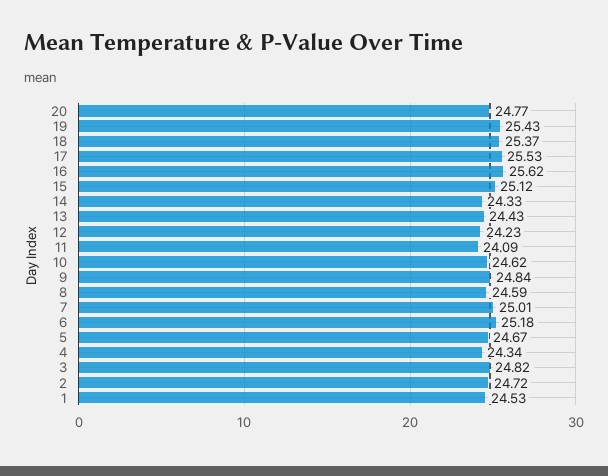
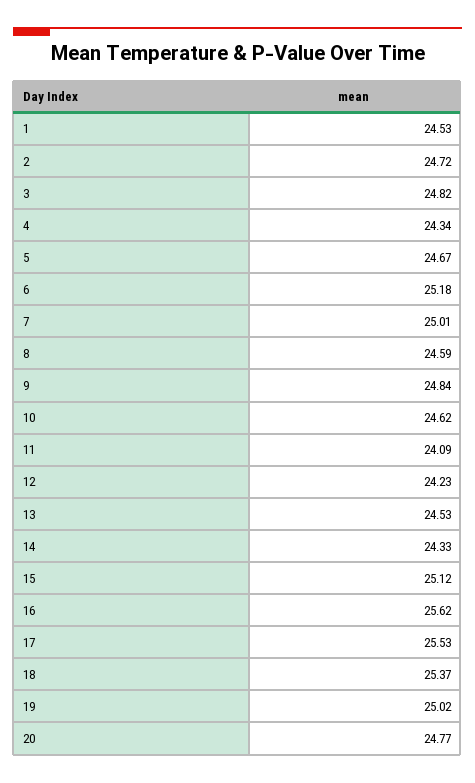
  {
    "20": 24.77,
-   "19": 25.43,
+   "19": 25.02,
    "18": 25.37,
    "17": 25.53,
    "16": 25.62,
    "15": 25.12,
    "14": 24.33,
-   "13": 24.43,
+   "13": 24.53,
    "12": 24.23,
    "11": 24.09,
    "10": 24.62,
    "9": 24.84,
    "8": 24.59,
    "7": 25.01,
    "6": 25.18,
    "5": 24.67,
    "4": 24.34,
    "3": 24.82,
    "2": 24.72,
    "1": 24.53
  }

